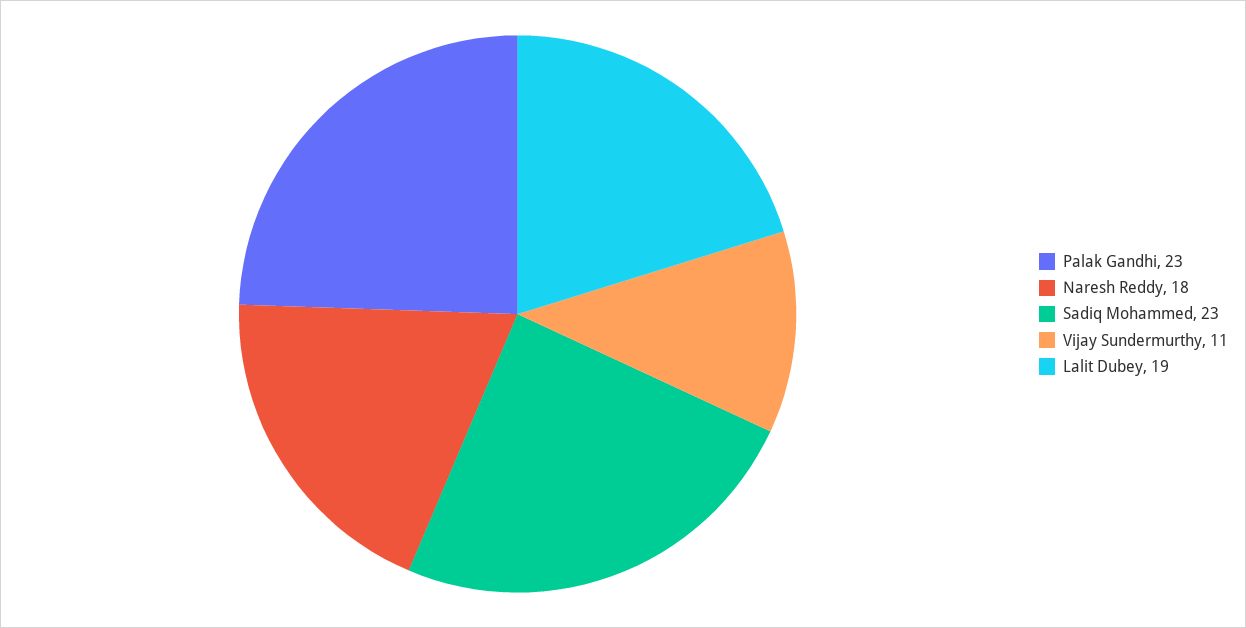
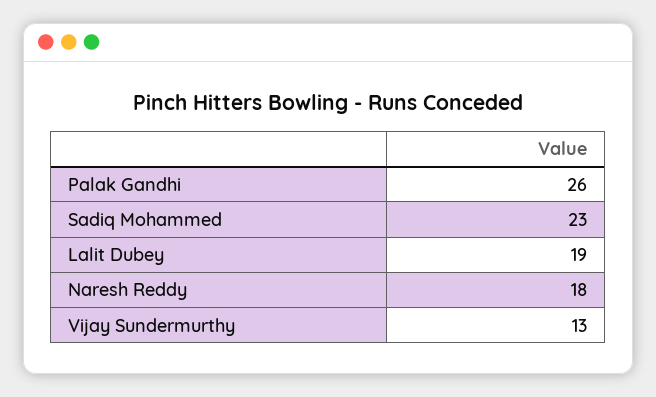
  {
-   "Palak Gandhi": 23,
+   "Palak Gandhi": 26,
    "Naresh Reddy": 18,
    "Sadiq Mohammed": 23,
-   "Vijay Sundermurthy": 11,
+   "Vijay Sundermurthy": 13,
    "Lalit Dubey": 19
  }

